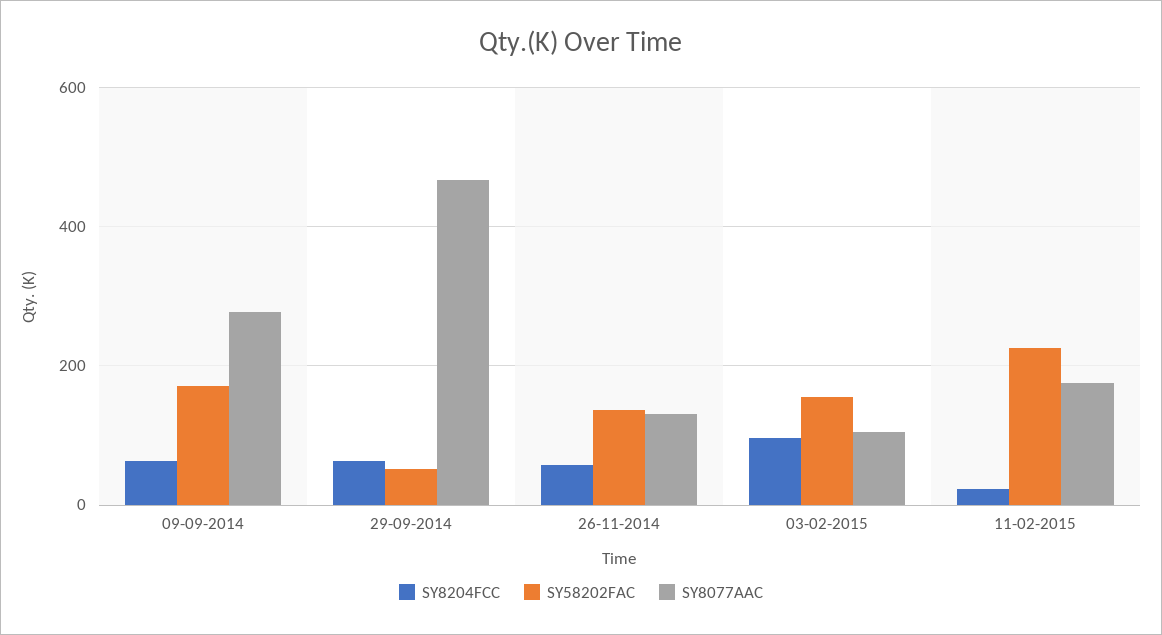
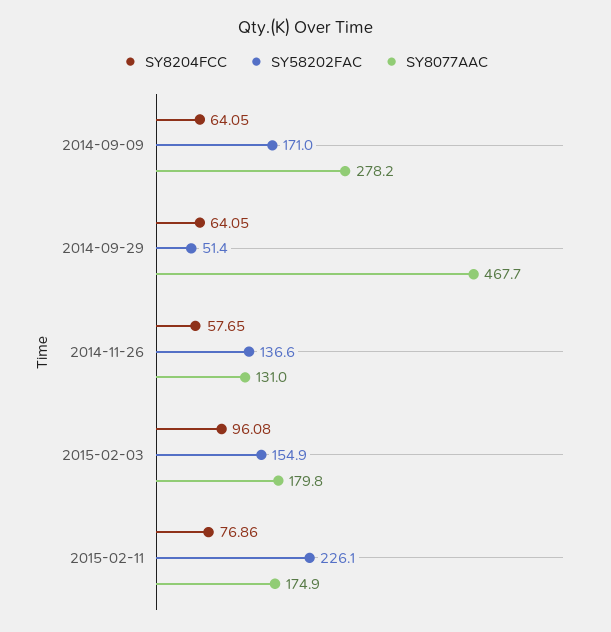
  {
    "SY8204FCC": {
      "09-09-2014": 64.05,
      "29-09-2014": 64.05,
      "26-11-2014": 57.65,
      "03-02-2015": 96.08,
-     "11-02-2015": 20
+     "11-02-2015": 76.86
    },
    "SY58202FAC": {
      "09-09-2014": 171,
      "29-09-2014": 51.4,
      "26-11-2014": 136.6,
      "03-02-2015": 154.9,
      "11-02-2015": 226.1
    },
    "SY8077AAC": {
      "09-09-2014": 278.2,
      "29-09-2014": 467.7,
      "26-11-2014": 131,
-     "03-02-2015": 100,
+     "03-02-2015": 179.8,
      "11-02-2015": 174.9
    }
  }

